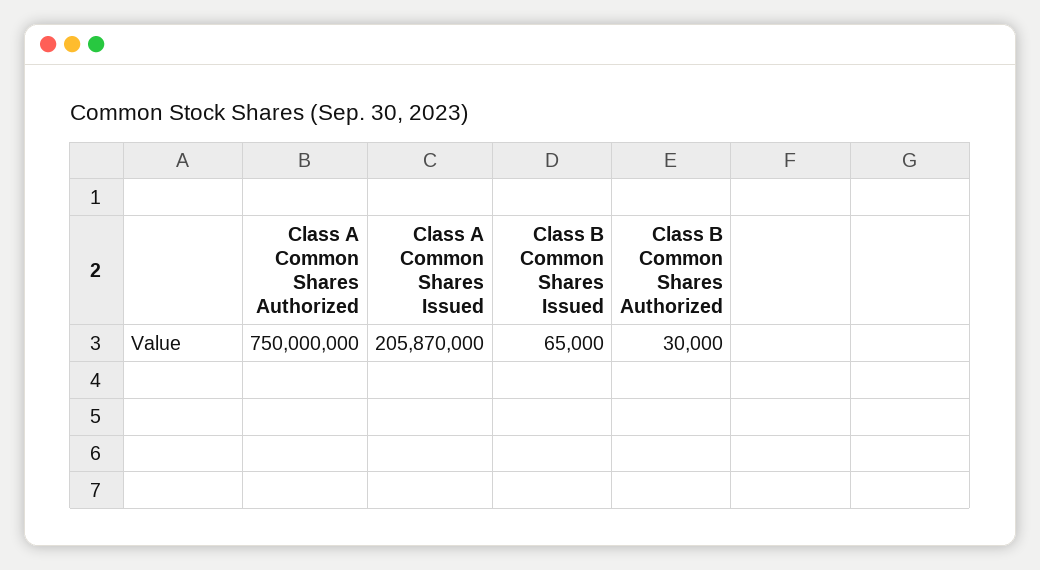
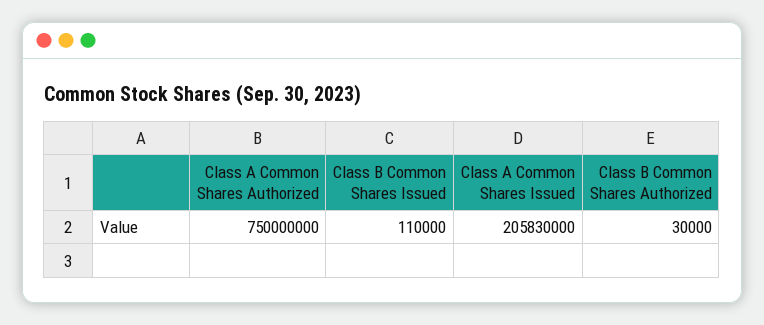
  {
    "Class A Common Shares Authorized": 750000000,
-   "Class A Common Shares Issued": 205870000,
+   "Class A Common Shares Issued": 205830000,
-   "Class B Common Shares Issued": 65000,
+   "Class B Common Shares Issued": 110000,
    "Class B Common Shares Authorized": 30000
  }

